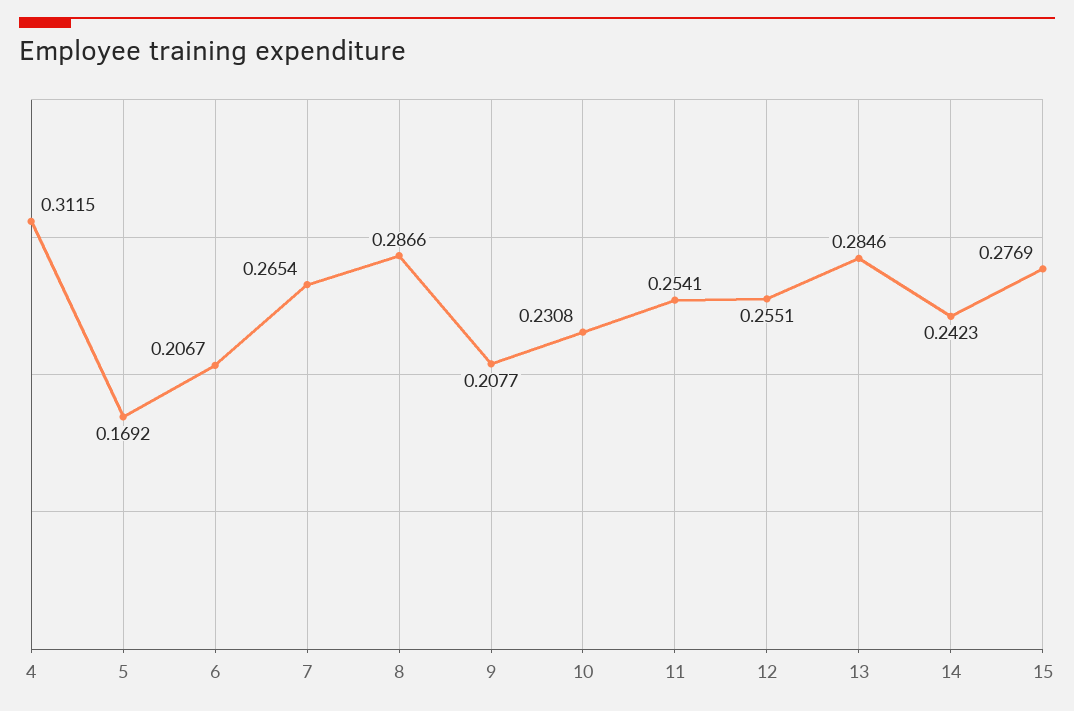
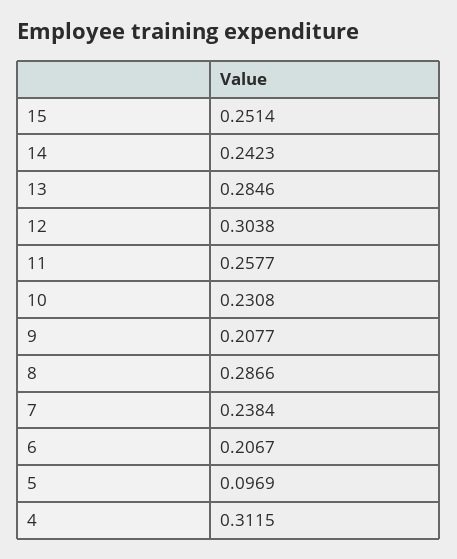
  {
    "4": 0.3115,
-   "5": 0.1692,
+   "5": 0.0969,
    "6": 0.2067,
-   "7": 0.2654,
+   "7": 0.2384,
    "8": 0.2866,
    "9": 0.2077,
    "10": 0.2308,
-   "11": 0.2541,
+   "11": 0.2577,
-   "12": 0.2551,
+   "12": 0.3038,
    "13": 0.2846,
    "14": 0.2423,
-   "15": 0.2769
+   "15": 0.2514
  }

